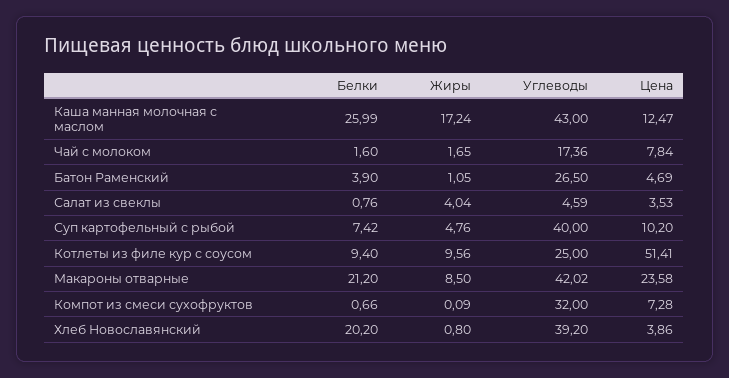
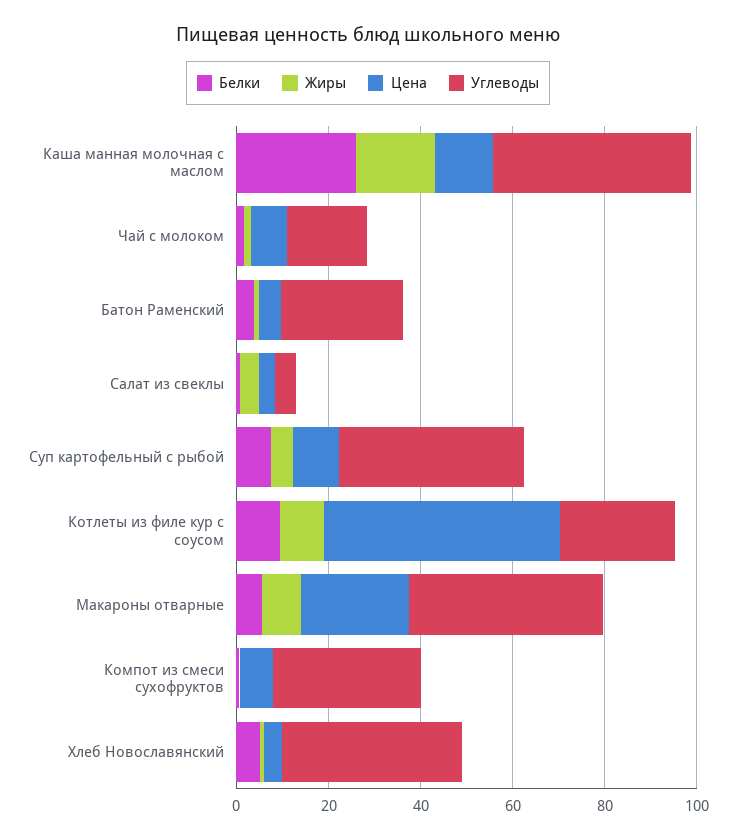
  {
    "Белки": {
      "Каша манная молочная с маслом": 25.99,
      "Чай с молоком": 1.6,
      "Батон Раменский": 3.9,
      "Салат из свеклы": 0.76,
      "Суп картофельный с рыбой": 7.42,
      "Котлеты из филе кур с соусом": 9.4,
-     "Макароны отварные": 21.2,
+     "Макароны отварные": 5,
      "Компот из смеси сухофруктов": 0.66,
-     "Хлеб Новославянский": 20.2
+     "Хлеб Новославянский": 5
    },
    "Жиры": {
      "Каша манная молочная с маслом": 17.24,
      "Чай с молоком": 1.65,
      "Батон Раменский": 1.05,
      "Салат из свеклы": 4.04,
      "Суп картофельный с рыбой": 4.76,
      "Котлеты из филе кур с соусом": 9.56,
      "Макароны отварные": 8.5,
      "Компот из смеси сухофруктов": 0.09,
      "Хлеб Новославянский": 0.8
    },
    "Углеводы": {
      "Каша манная молочная с маслом": 43,
      "Чай с молоком": 17.36,
      "Батон Раменский": 26.5,
      "Салат из свеклы": 4.59,
      "Суп картофельный с рыбой": 40,
      "Котлеты из филе кур с соусом": 25,
      "Макароны отварные": 42.02,
      "Компот из смеси сухофруктов": 32,
      "Хлеб Новославянский": 39.2
    },
    "Цена": {
      "Каша манная молочная с маслом": 12.47,
      "Чай с молоком": 7.84,
      "Батон Раменский": 4.69,
      "Салат из свеклы": 3.53,
      "Суп картофельный с рыбой": 10.2,
      "Котлеты из филе кур с соусом": 51.41,
      "Макароны отварные": 23.58,
      "Компот из смеси сухофруктов": 7.28,
      "Хлеб Новославянский": 3.86
    }
  }

